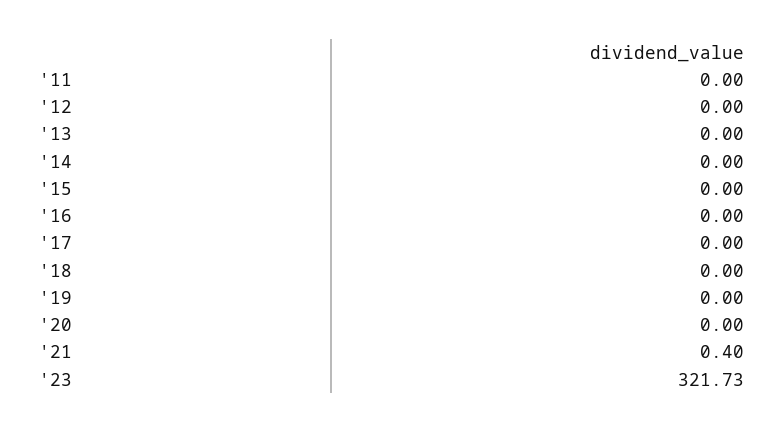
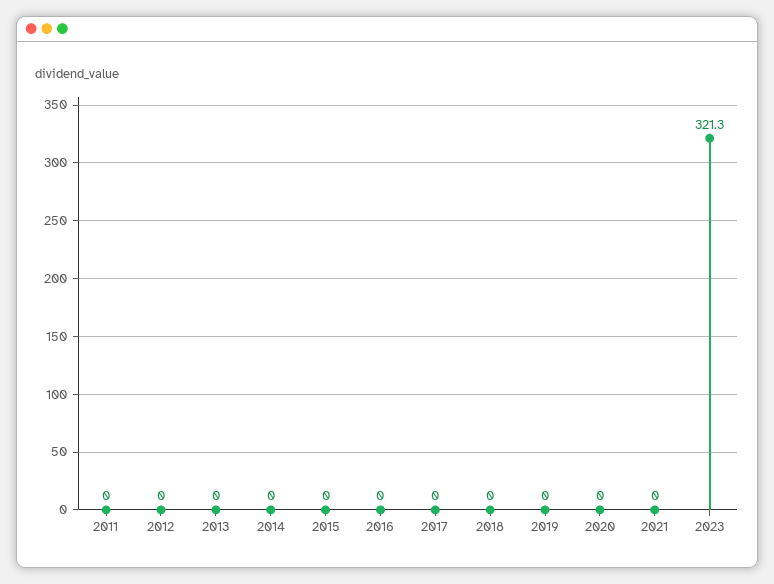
  {
    "'11": 0,
    "'12": 0,
    "'13": 0,
    "'14": 0,
    "'15": 0,
    "'16": 0,
    "'17": 0,
    "'18": 0,
    "'19": 0,
    "'20": 0,
-   "'21": 0.4,
+   "'21": 0,
-   "'23": 321.73
+   "'23": 321.3
  }

